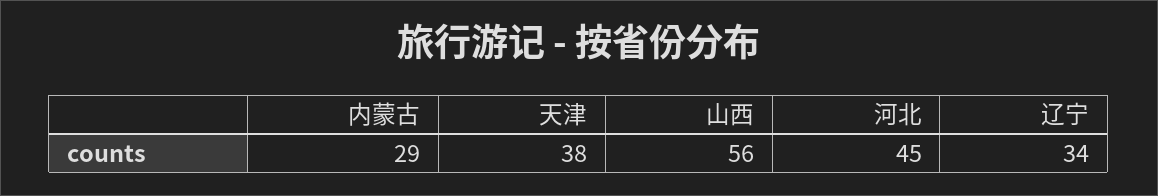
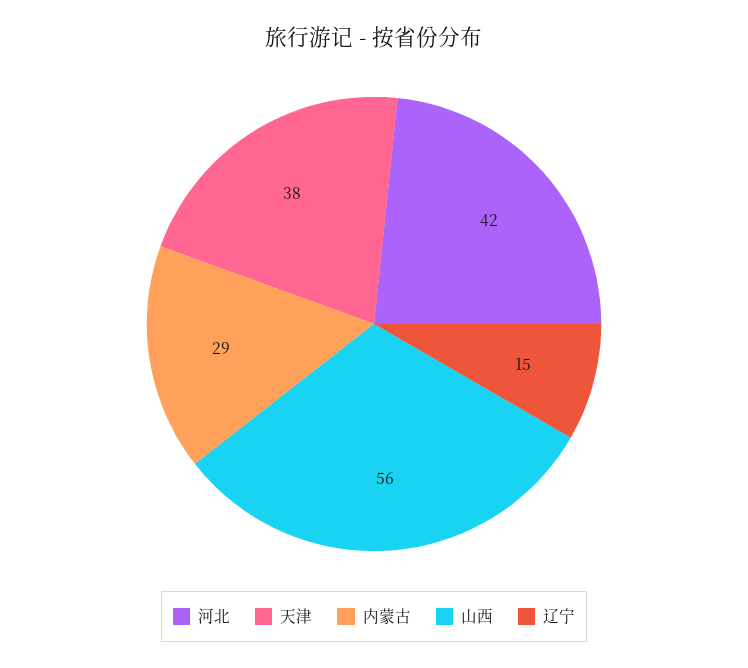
  {
    "内蒙古": 29,
    "天津": 38,
    "山西": 56,
-   "河北": 45,
+   "河北": 42,
-   "辽宁": 34
+   "辽宁": 15
  }

